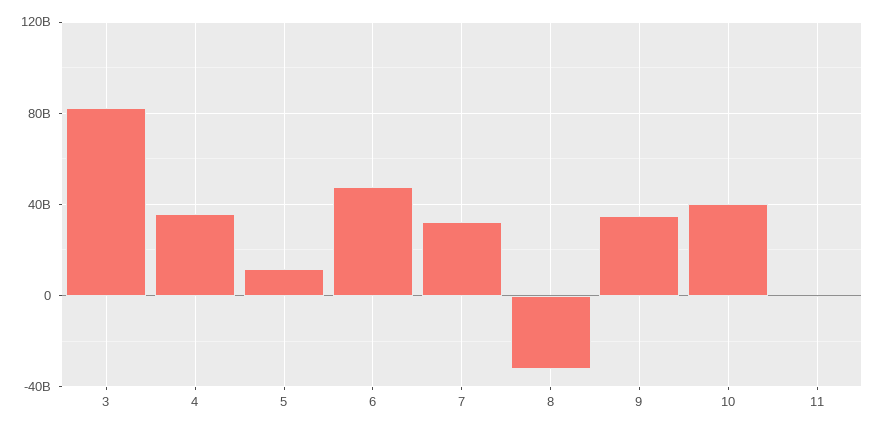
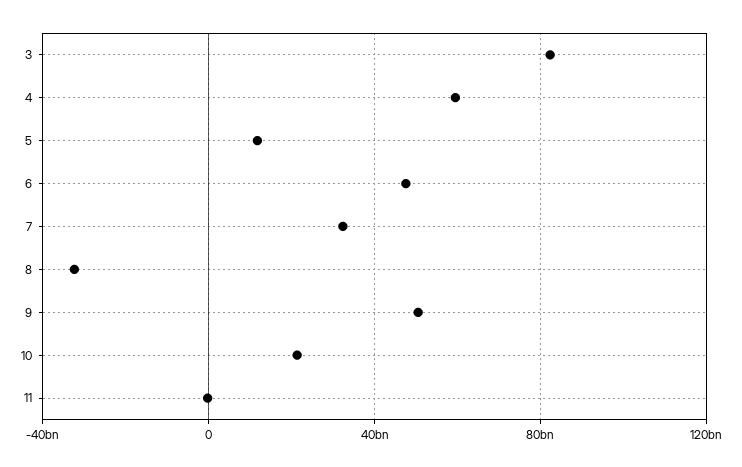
  {
    "3": 80000000000,
-   "4": 35000000000,
+   "4": 60000000000,
    "5": 10000000000,
    "6": 50000000000,
    "7": 30000000000,
    "8": -30000000000,
-   "9": 35000000000,
+   "9": 50000000000,
-   "10": 40000000000,
+   "10": 20000000000,
    "11": 0
  }

